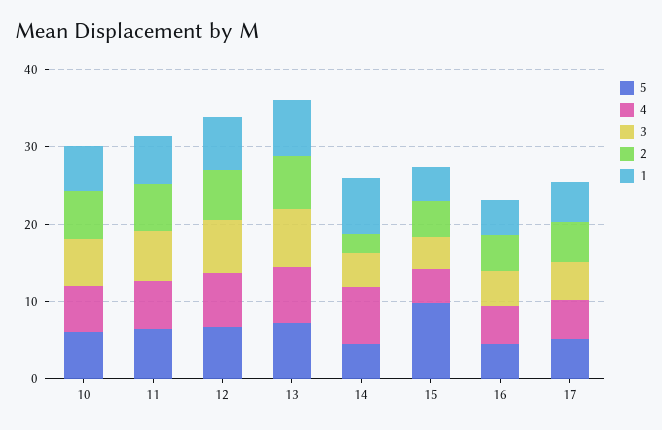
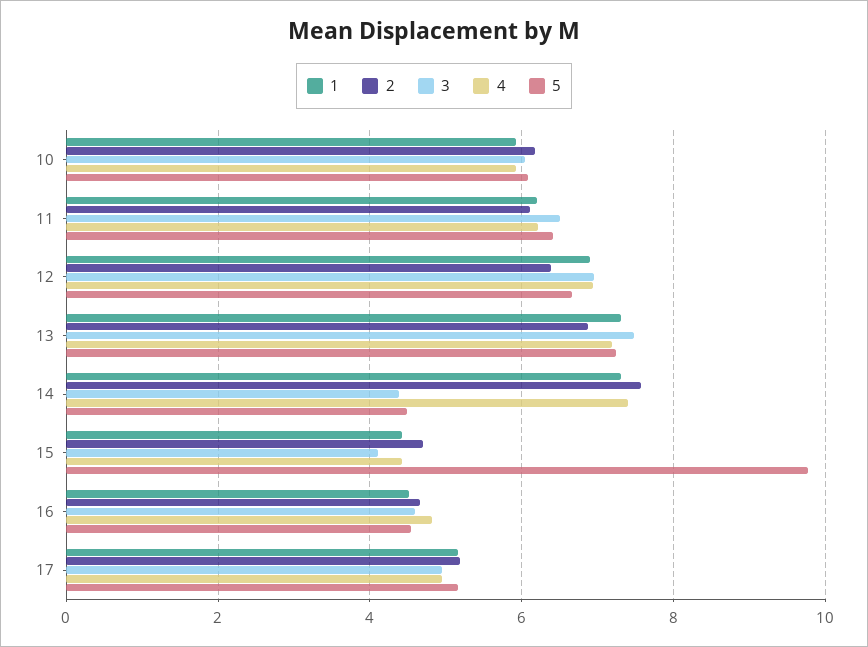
  {
    "5": {
      "10": 6,
      "11": 6.4,
      "12": 6.6,
      "13": 7.2,
      "14": 4.4,
      "15": 9.8,
      "16": 4.6,
      "17": 5.2
    },
    "4": {
      "10": 6,
      "11": 6.2,
      "12": 7,
      "13": 7.2,
      "14": 7.4,
      "15": 4.4,
      "16": 4.8,
      "17": 5
    },
    "3": {
      "10": 6,
      "11": 6.4,
      "12": 7,
      "13": 7.4,
      "14": 4.4,
      "15": 4.2,
      "16": 4.6,
      "17": 5
    },
    "2": {
      "10": 6.2,
      "11": 6.2,
      "12": 6.4,
      "13": 6.8,
-     "14": 2,
+     "14": 7.6,
      "15": 4.8,
      "16": 4.6,
      "17": 5.2
    },
    "1": {
      "10": 6,
      "11": 6.2,
      "12": 7,
      "13": 7.4,
      "14": 7.4,
      "15": 4.4,
      "16": 4.6,
      "17": 5.2
    }
  }

